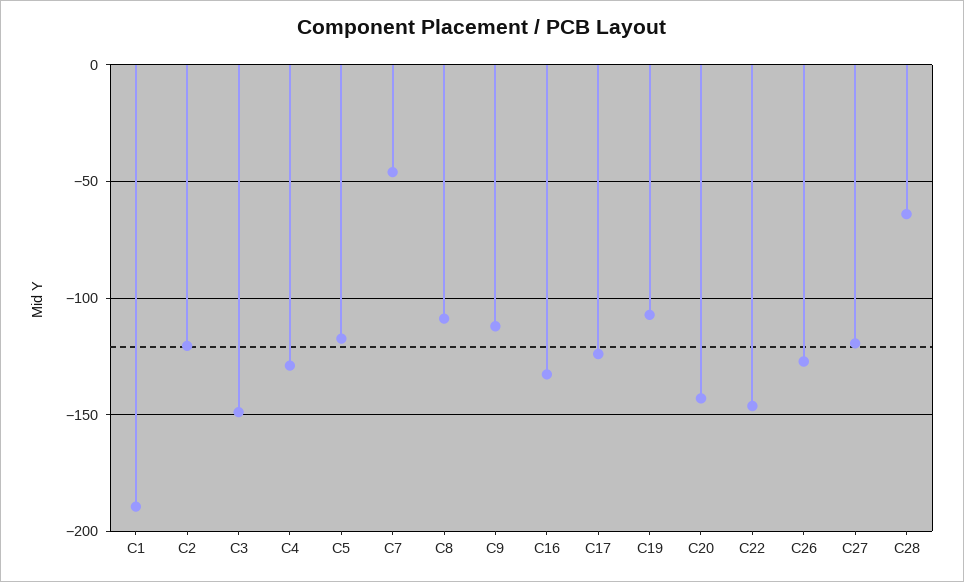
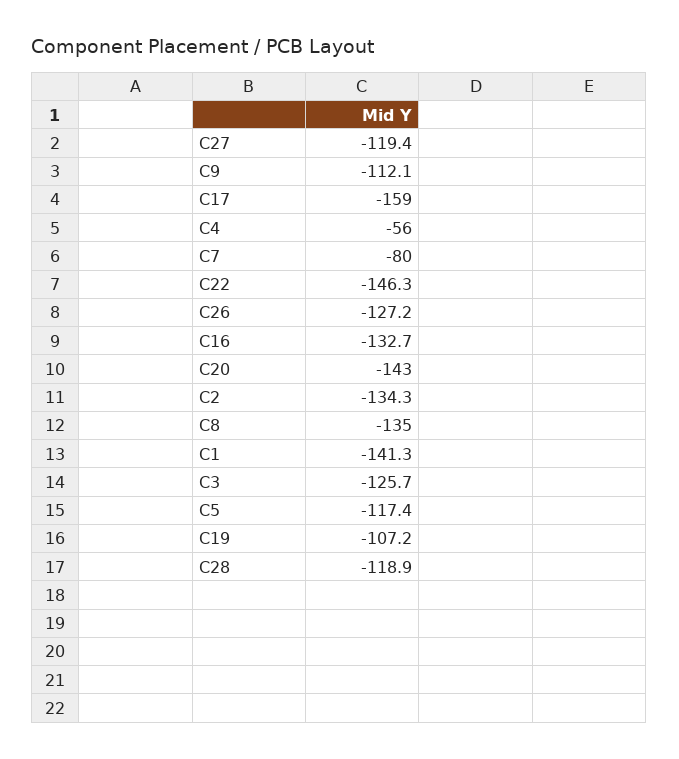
  {
-   "C1": -190,
+   "C1": -141.3,
-   "C2": -120,
+   "C2": -134.3,
-   "C3": -150,
+   "C3": -125.7,
-   "C4": -130,
+   "C4": -56,
    "C5": -117.4,
-   "C7": -45,
+   "C7": -80,
-   "C8": -110,
+   "C8": -135,
    "C9": -112.1,
    "C16": -132.7,
-   "C17": -125,
+   "C17": -159,
    "C19": -107.2,
    "C20": -143,
    "C22": -146.3,
    "C26": -127.2,
    "C27": -119.4,
-   "C28": -65
+   "C28": -118.9
  }

